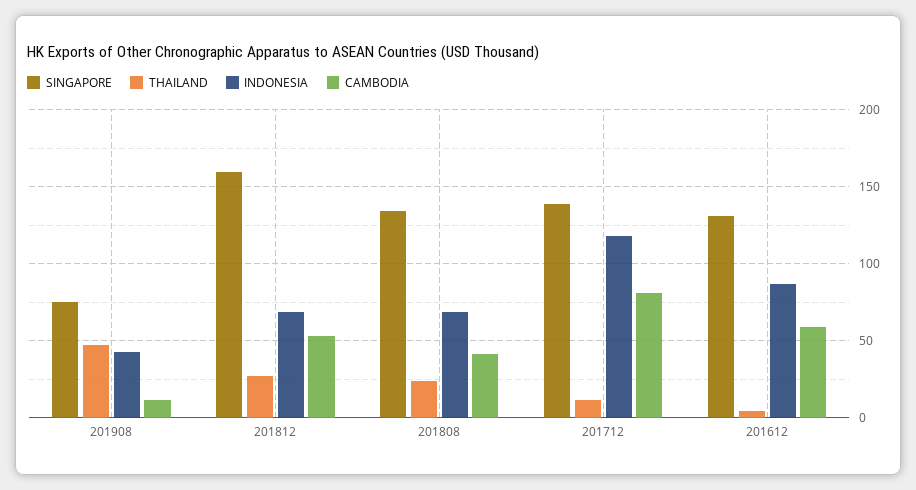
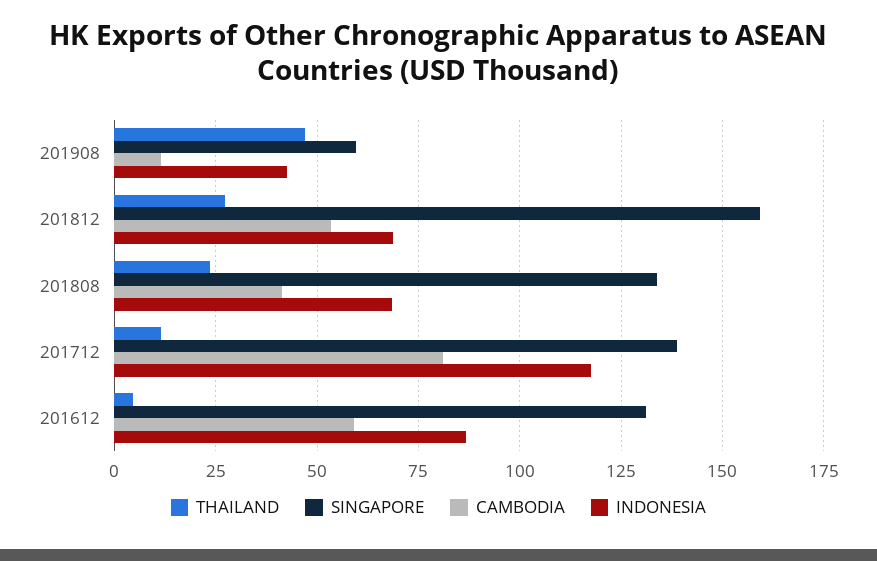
  {
    "SINGAPORE": {
-     "201908": 75,
+     "201908": 60,
      "201812": 160,
      "201808": 135,
      "201712": 140,
      "201612": 130
    },
    "THAILAND": {
      "201908": 47.5,
      "201812": 27.5,
      "201808": 22.5,
      "201712": 12.5,
      "201612": 5
    },
    "INDONESIA": {
      "201908": 42.5,
      "201812": 70,
      "201808": 67.5,
      "201712": 117.5,
      "201612": 87.5
    },
    "CAMBODIA": {
      "201908": 12.5,
      "201812": 52.5,
      "201808": 42.5,
      "201712": 80,
      "201612": 60
    }
  }

